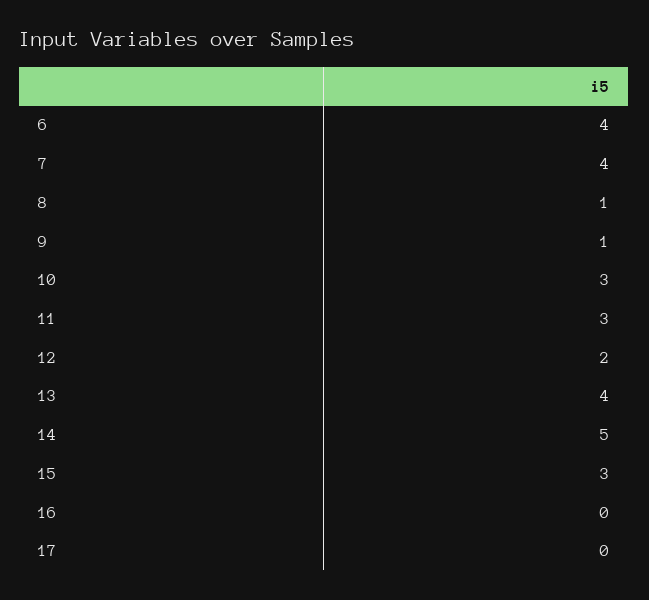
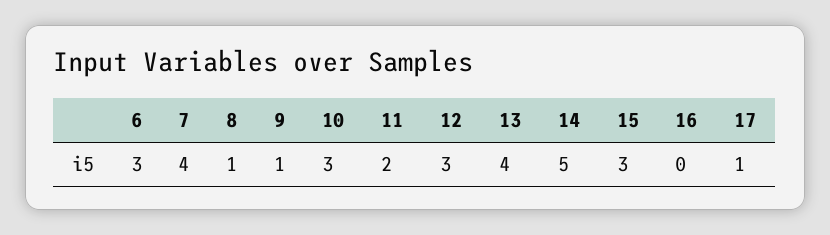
  {
-   "6": 4,
+   "6": 3,
    "7": 4,
    "8": 1,
    "9": 1,
    "10": 3,
-   "11": 3,
+   "11": 2,
-   "12": 2,
+   "12": 3,
    "13": 4,
    "14": 5,
    "15": 3,
    "16": 0,
-   "17": 0
+   "17": 1
  }

